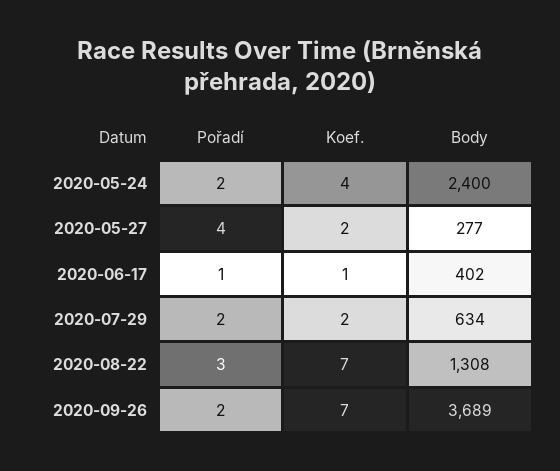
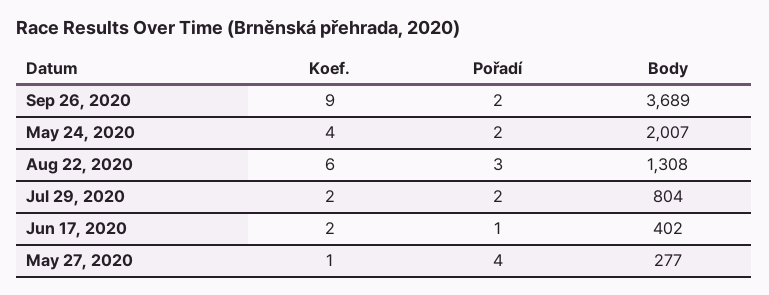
  {
    "Pořadí": {
      "2020-05-24": 2,
      "2020-05-27": 4,
      "2020-06-17": 1,
      "2020-07-29": 2,
      "2020-08-22": 3,
      "2020-09-26": 2
    },
    "Koef.": {
      "2020-05-24": 4,
-     "2020-05-27": 2,
+     "2020-05-27": 1,
-     "2020-06-17": 1,
+     "2020-06-17": 2,
      "2020-07-29": 2,
-     "2020-08-22": 7,
+     "2020-08-22": 6,
-     "2020-09-26": 7
+     "2020-09-26": 9
    },
    "Body": {
-     "2020-05-24": 2400,
+     "2020-05-24": 2007,
      "2020-05-27": 277,
      "2020-06-17": 402,
-     "2020-07-29": 634,
+     "2020-07-29": 804,
      "2020-08-22": 1308,
      "2020-09-26": 3689
    }
  }

